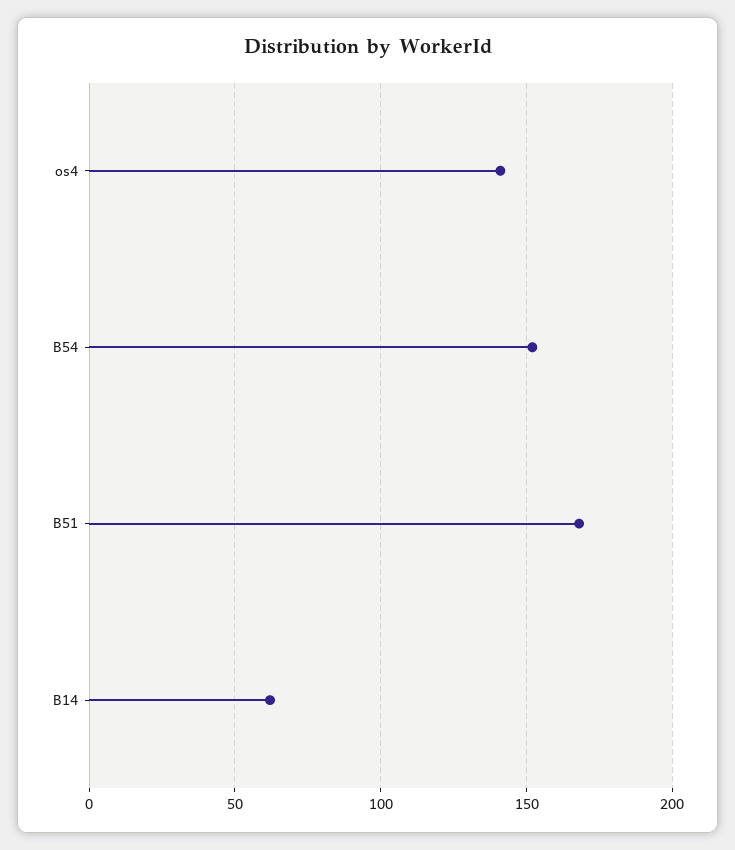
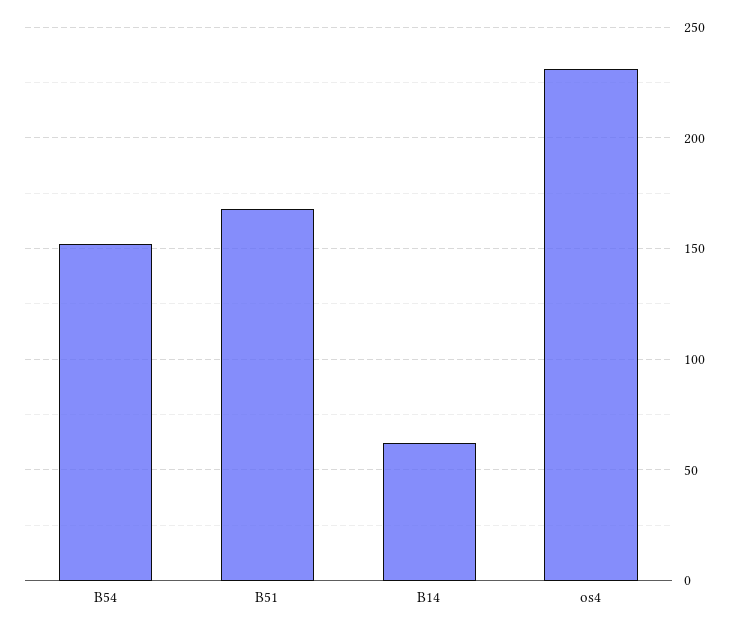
  {
-   "os4": 140,
+   "os4": 230,
    "B54": 150,
    "B51": 170,
    "B14": 60
  }

